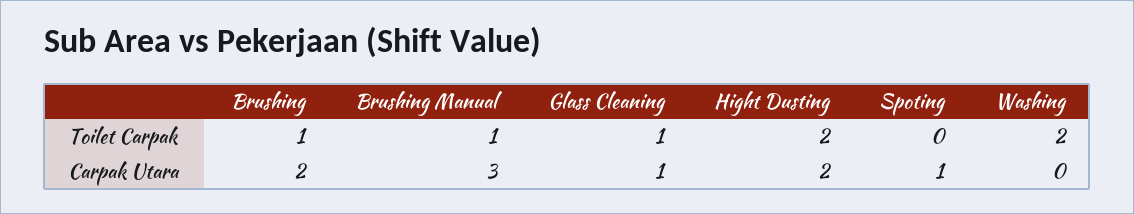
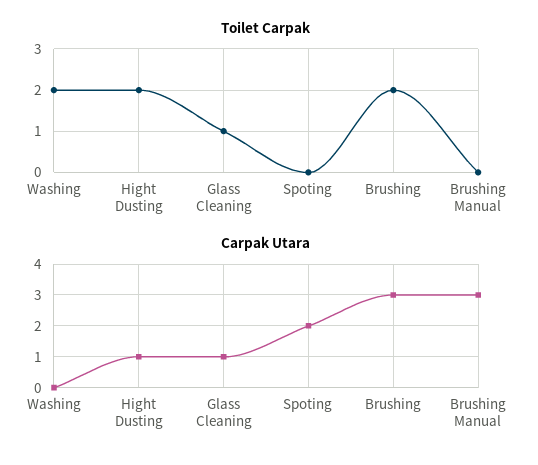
  {
    "Toilet Carpak": {
-     "Brushing": 1,
+     "Brushing": 2,
-     "Brushing Manual": 1,
+     "Brushing Manual": 0,
      "Glass Cleaning": 1,
      "Hight Dusting": 2,
      "Spoting": 0,
      "Washing": 2
    },
    "Carpak Utara": {
-     "Brushing": 2,
+     "Brushing": 3,
      "Brushing Manual": 3,
      "Glass Cleaning": 1,
-     "Hight Dusting": 2,
+     "Hight Dusting": 1,
-     "Spoting": 1,
+     "Spoting": 2,
      "Washing": 0
    }
  }

